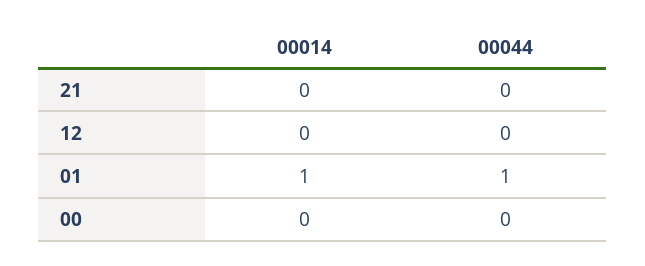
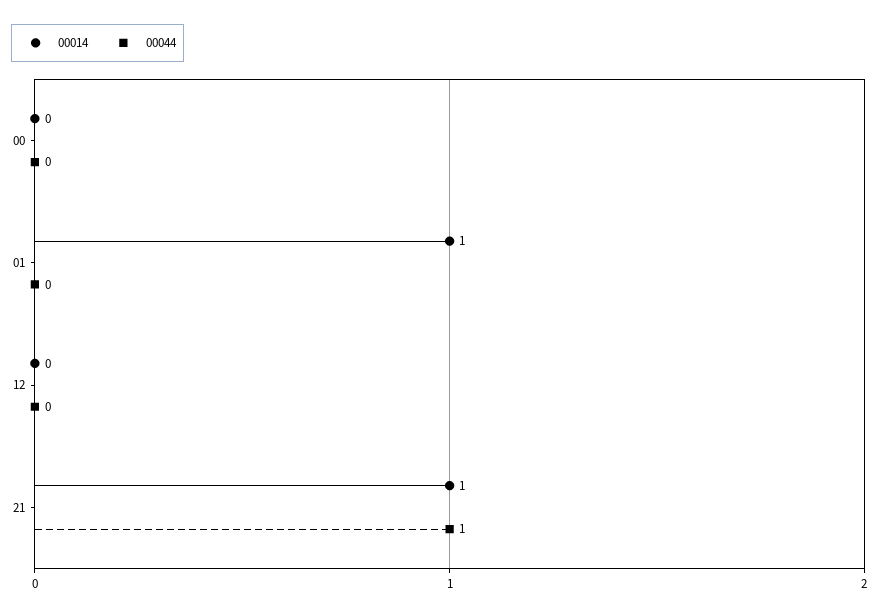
  {
    "00014": {
-     "21": 0,
+     "21": 1,
      "12": 0,
      "01": 1,
      "00": 0
    },
    "00044": {
-     "21": 0,
+     "21": 1,
      "12": 0,
-     "01": 1,
+     "01": 0,
      "00": 0
    }
  }

